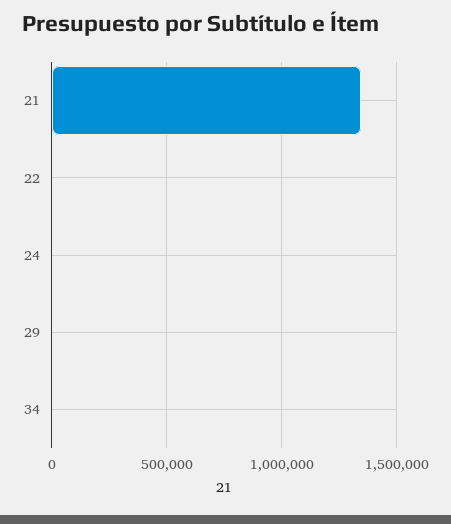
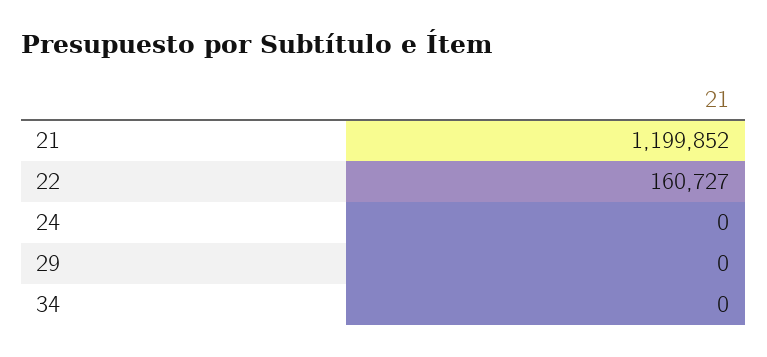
  {
-   "21": 1350000,
+   "21": 1199852,
-   "22": 0,
+   "22": 160727,
    "24": 0,
    "29": 0,
    "34": 0
  }

